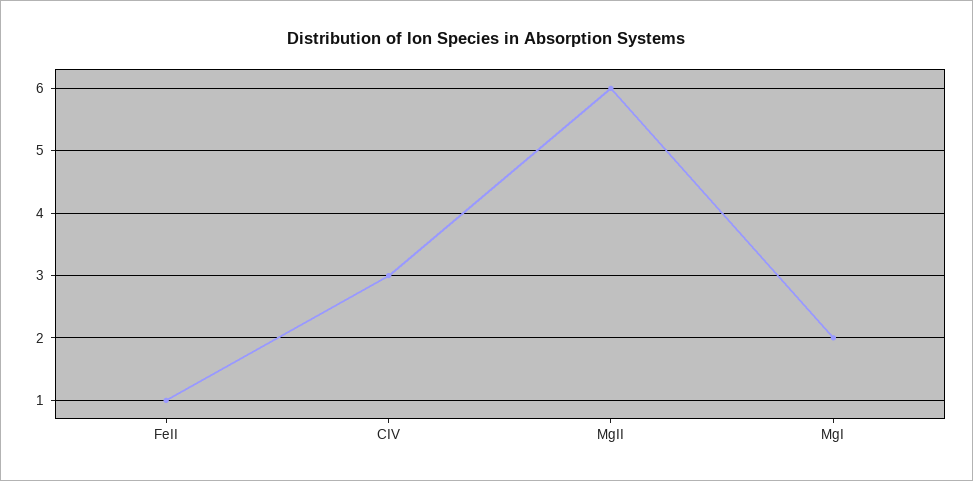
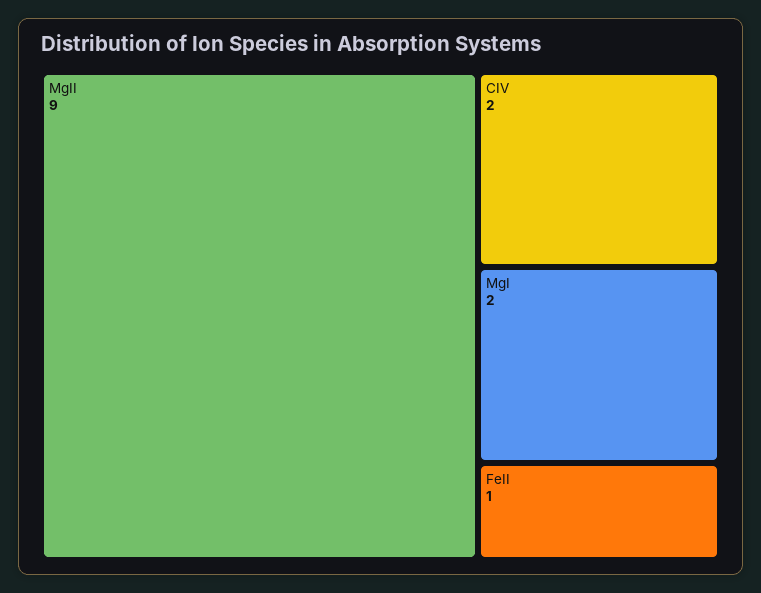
  {
    "FeII": 1,
-   "CIV": 3,
+   "CIV": 2,
-   "MgII": 6,
+   "MgII": 9,
    "MgI": 2
  }

